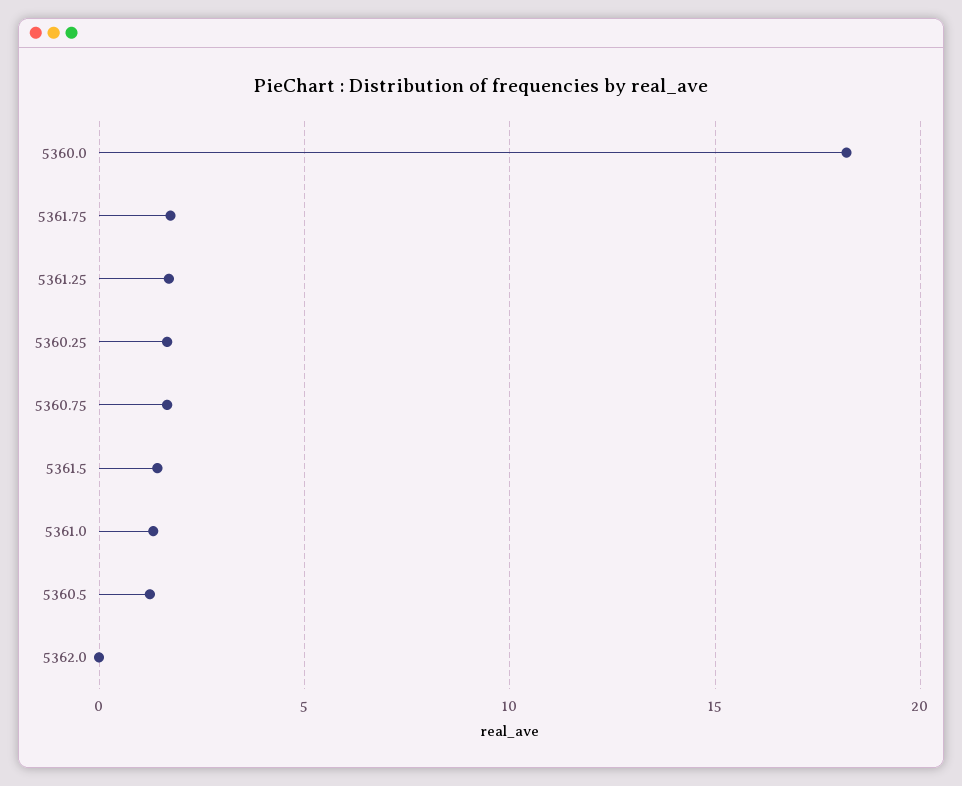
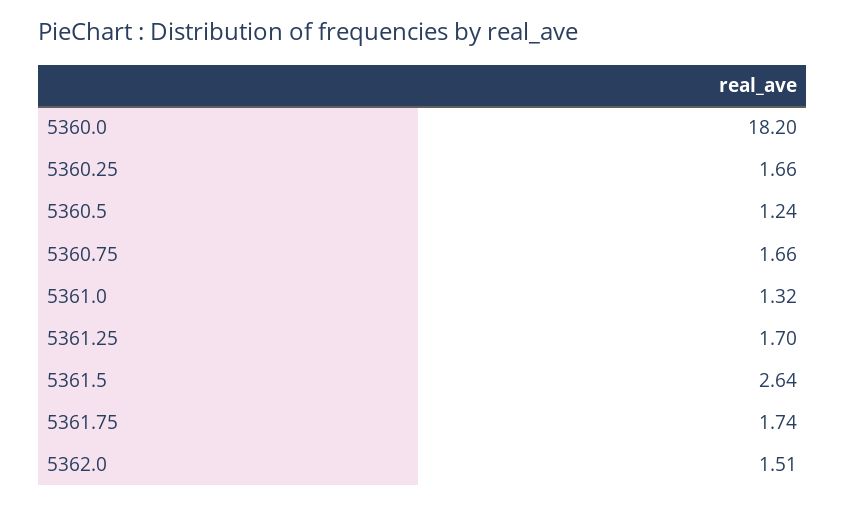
  {
    "5360.0": 18.2,
    "5361.75": 1.74,
    "5361.25": 1.7,
    "5360.25": 1.66,
    "5360.75": 1.66,
-   "5361.5": 1.5,
+   "5361.5": 2.64,
    "5361.0": 1.32,
    "5360.5": 1.24,
-   "5362.0": 0
+   "5362.0": 1.51
  }

